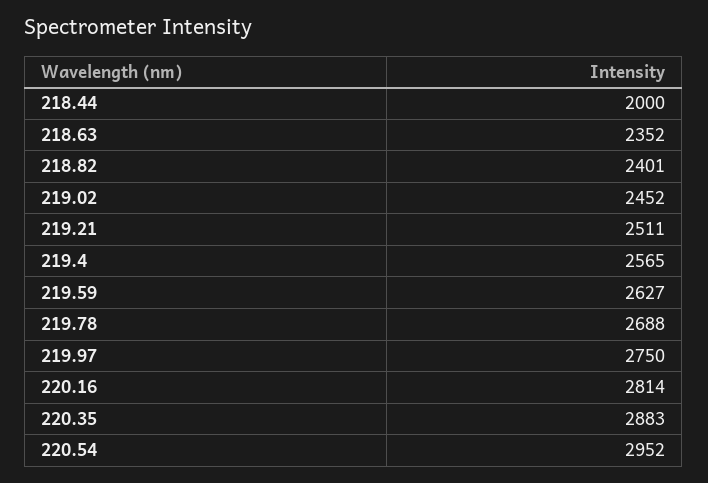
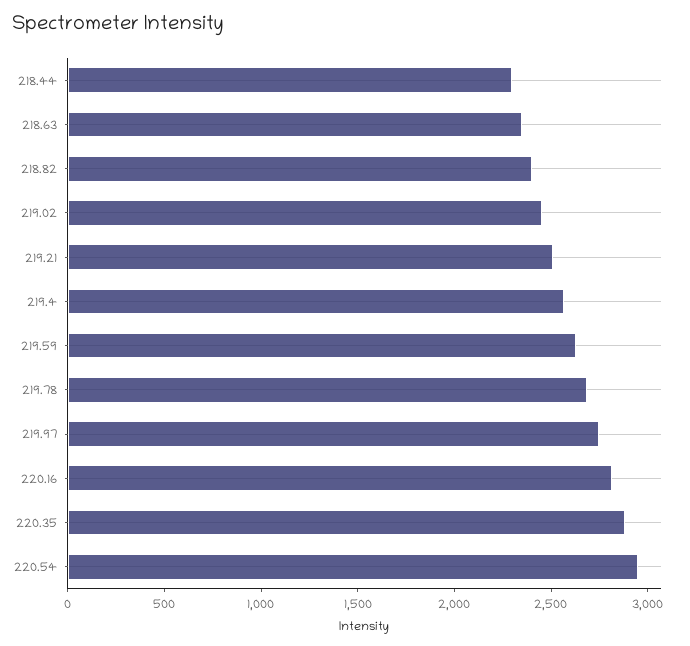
  {
-   "218.44": 2000,
+   "218.44": 2300,
    "218.63": 2352,
    "218.82": 2401,
    "219.02": 2452,
    "219.21": 2511,
    "219.4": 2565,
    "219.59": 2627,
    "219.78": 2688,
    "219.97": 2750,
    "220.16": 2814,
    "220.35": 2883,
    "220.54": 2952
  }

